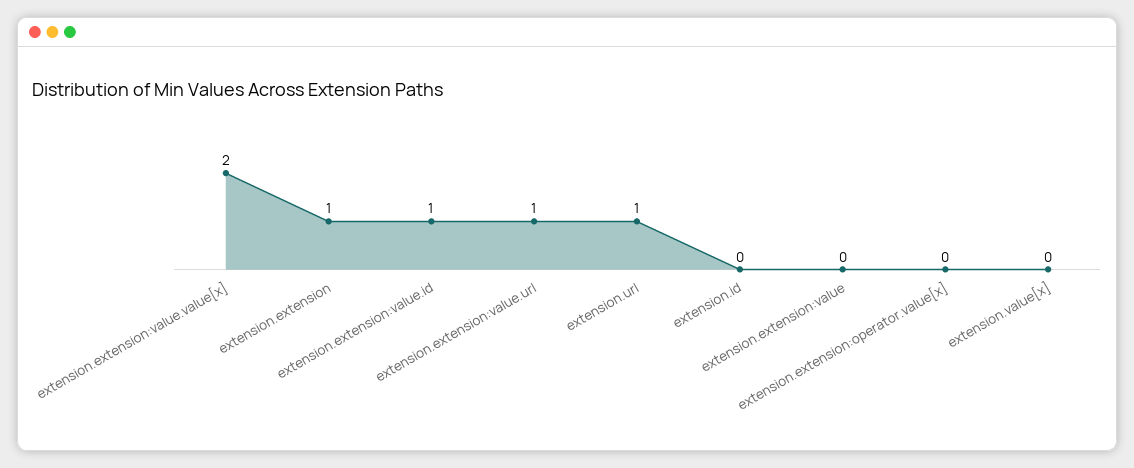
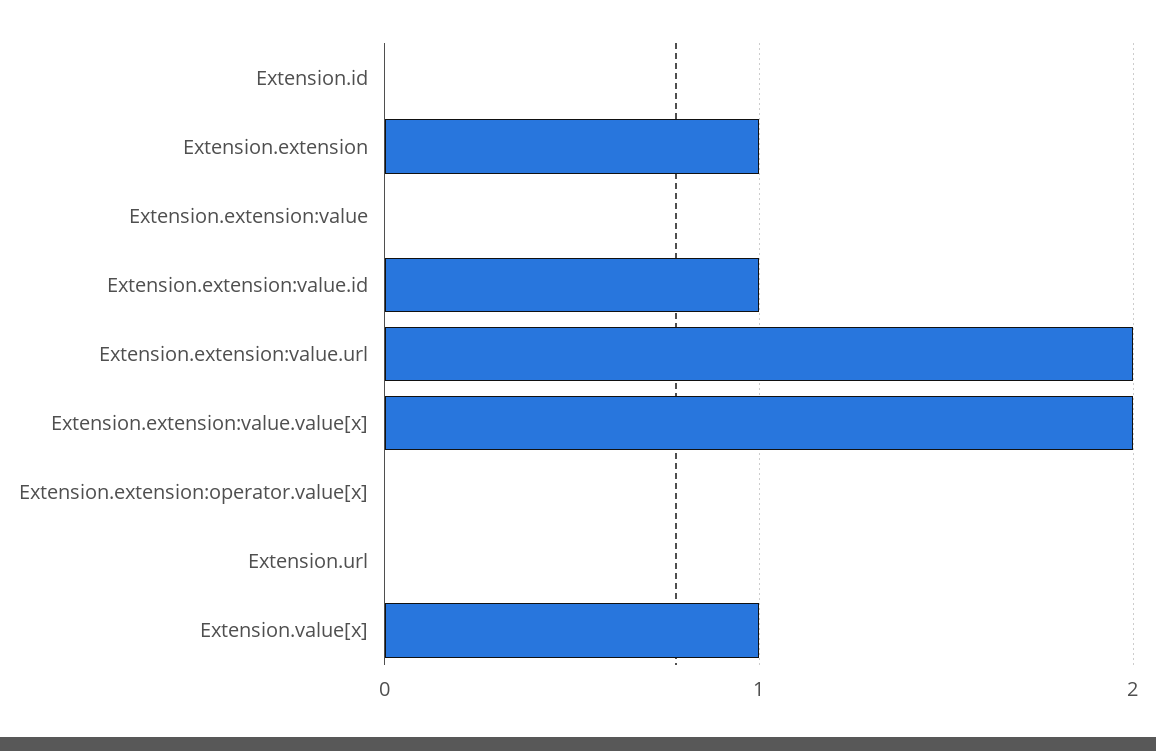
  {
    "extension.extension:value.value[x]": 2,
    "extension.extension": 1,
    "extension.extension:value.id": 1,
-   "extension.extension:value.url": 1,
+   "extension.extension:value.url": 2,
-   "extension.url": 1,
+   "extension.url": 0,
    "extension.id": 0,
    "extension.extension:value": 0,
    "extension.extension:operator.value[x]": 0,
-   "extension.value[x]": 0
+   "extension.value[x]": 1
  }

